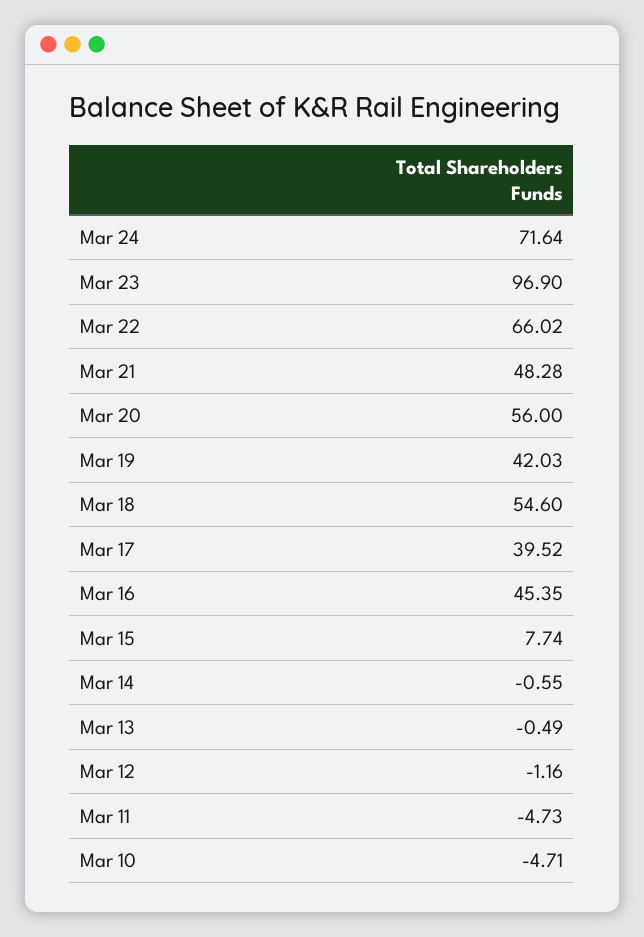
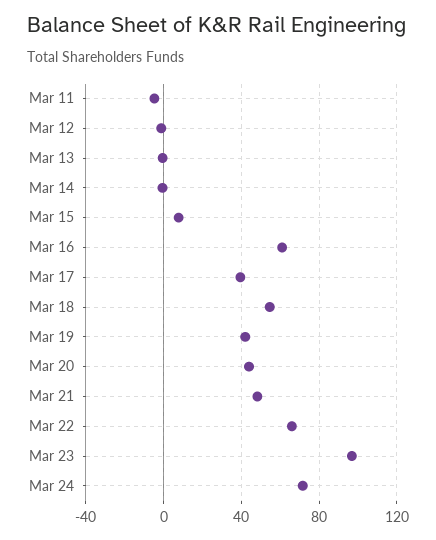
  {
    "Mar 24": 71.64,
    "Mar 23": 96.9,
    "Mar 22": 66.02,
    "Mar 21": 48.28,
-   "Mar 20": 56,
+   "Mar 20": 45,
    "Mar 19": 42.03,
    "Mar 18": 54.6,
    "Mar 17": 39.52,
-   "Mar 16": 45.35,
+   "Mar 16": 60,
    "Mar 15": 7.74,
    "Mar 14": -0.55,
    "Mar 13": -0.49,
    "Mar 12": -1.16,
-   "Mar 11": -4.73,
+   "Mar 11": -4.73
-   "Mar 10": -4.71
  }

